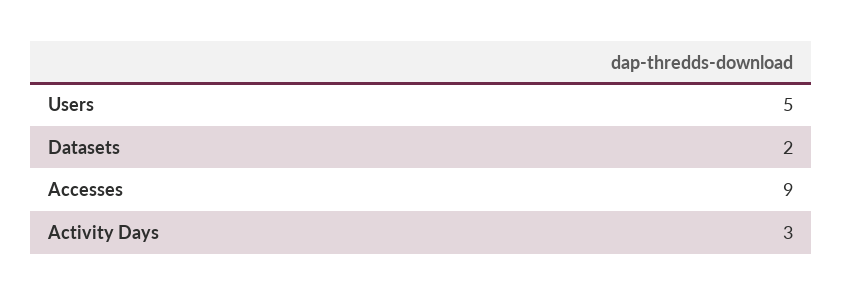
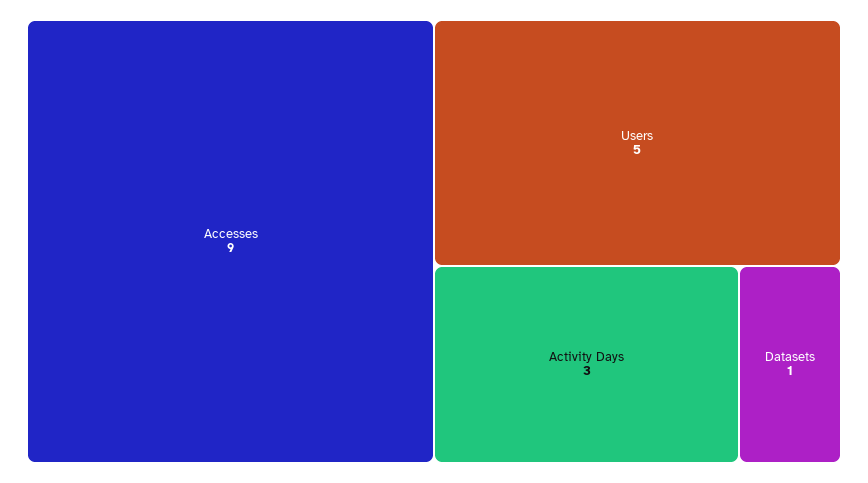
  {
    "Users": 5,
-   "Datasets": 2,
+   "Datasets": 1,
    "Accesses": 9,
    "Activity Days": 3
  }

